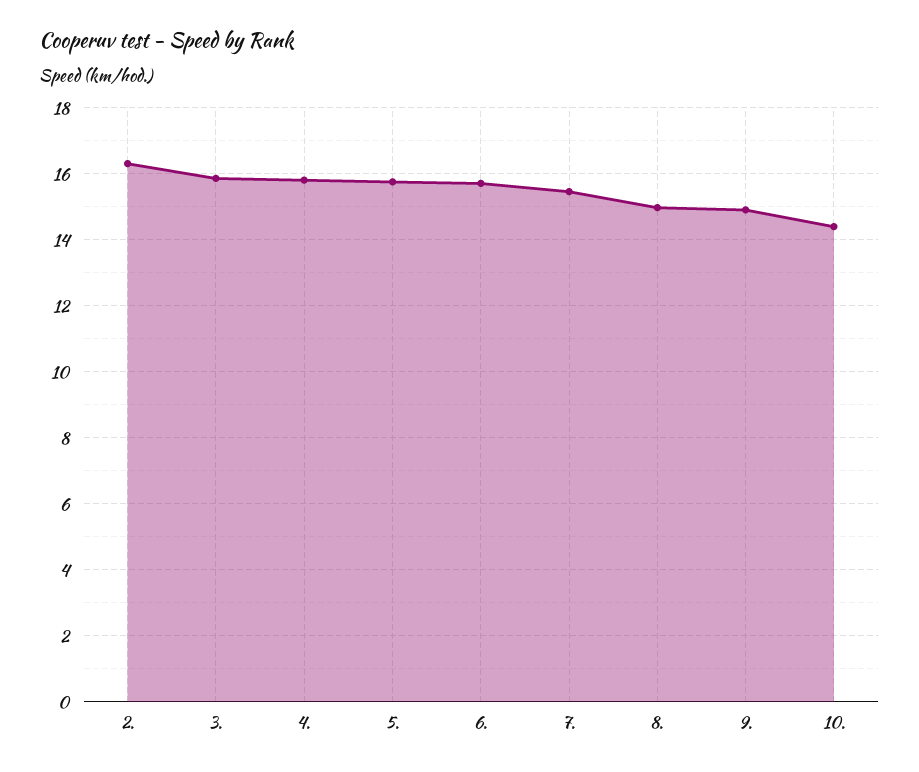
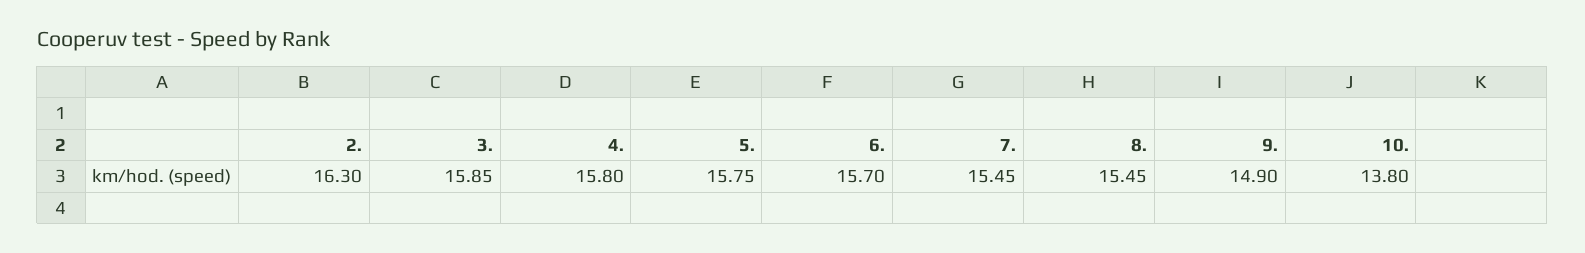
  {
    "2.": 16.3,
    "3.": 15.85,
    "4.": 15.8,
    "5.": 15.75,
    "6.": 15.7,
    "7.": 15.45,
-   "8.": 15,
+   "8.": 15.45,
    "9.": 14.9,
-   "10.": 14.4
+   "10.": 13.8
  }

